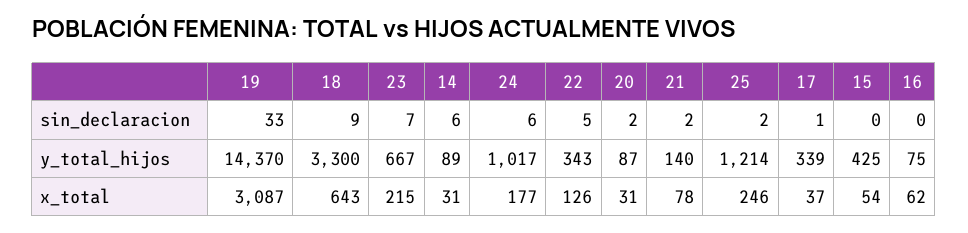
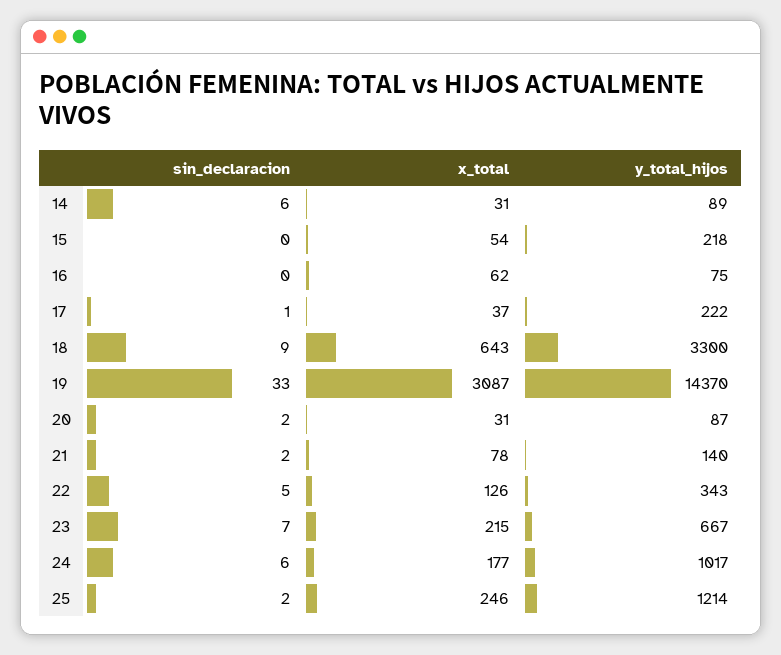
  {
    "19": {
      "sin_declaracion": 33,
      "y_total_hijos": 14370,
      "x_total": 3087
    },
    "18": {
      "sin_declaracion": 9,
      "y_total_hijos": 3300,
      "x_total": 643
    },
    "23": {
      "sin_declaracion": 7,
      "y_total_hijos": 667,
      "x_total": 215
    },
    "14": {
      "sin_declaracion": 6,
      "y_total_hijos": 89,
      "x_total": 31
    },
    "24": {
      "sin_declaracion": 6,
      "y_total_hijos": 1017,
      "x_total": 177
    },
    "22": {
      "sin_declaracion": 5,
      "y_total_hijos": 343,
      "x_total": 126
    },
    "20": {
      "sin_declaracion": 2,
      "y_total_hijos": 87,
      "x_total": 31
    },
    "21": {
      "sin_declaracion": 2,
      "y_total_hijos": 140,
      "x_total": 78
    },
    "25": {
      "sin_declaracion": 2,
      "y_total_hijos": 1214,
      "x_total": 246
    },
    "17": {
      "sin_declaracion": 1,
-     "y_total_hijos": 339,
+     "y_total_hijos": 222,
      "x_total": 37
    },
    "15": {
      "sin_declaracion": 0,
-     "y_total_hijos": 425,
+     "y_total_hijos": 218,
      "x_total": 54
    },
    "16": {
      "sin_declaracion": 0,
      "y_total_hijos": 75,
      "x_total": 62
    }
  }

